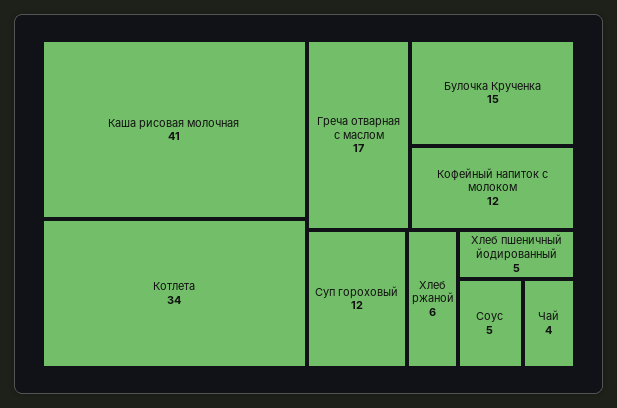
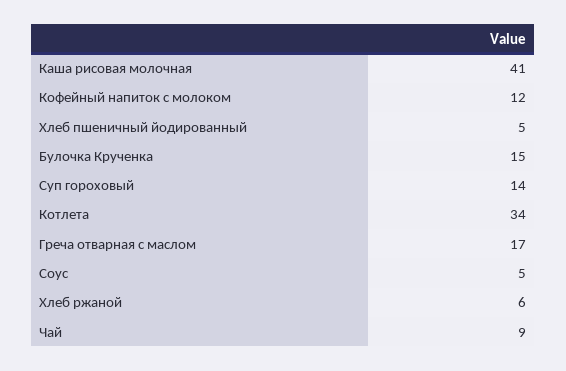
  {
    "Каша рисовая молочная": 41,
    "Котлета": 34,
    "Греча отварная с маслом": 17,
    "Булочка Крученка": 15,
    "Кофейный напиток с молоком": 12,
-   "Суп гороховый": 12,
+   "Суп гороховый": 14,
    "Хлеб ржаной": 6,
    "Хлеб пшеничный йодированный": 5,
    "Соус": 5,
-   "Чай": 4
+   "Чай": 9
  }

